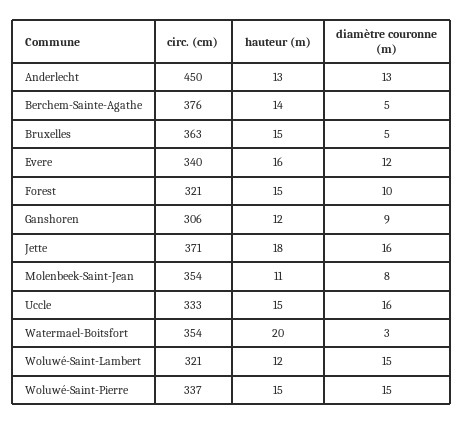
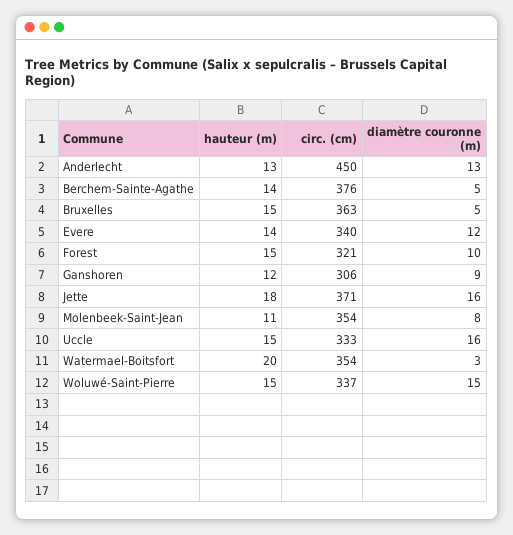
  {
    "circ. (cm)": {
      "Anderlecht": 450,
      "Berchem-Sainte-Agathe": 376,
      "Bruxelles": 363,
      "Evere": 340,
      "Forest": 321,
      "Ganshoren": 306,
      "Jette": 371,
      "Molenbeek-Saint-Jean": 354,
      "Uccle": 333,
      "Watermael-Boitsfort": 354,
-     "Woluwé-Saint-Lambert": 321,
      "Woluwé-Saint-Pierre": 337
    },
    "hauteur (m)": {
      "Anderlecht": 13,
      "Berchem-Sainte-Agathe": 14,
      "Bruxelles": 15,
-     "Evere": 16,
+     "Evere": 14,
      "Forest": 15,
      "Ganshoren": 12,
      "Jette": 18,
      "Molenbeek-Saint-Jean": 11,
      "Uccle": 15,
      "Watermael-Boitsfort": 20,
-     "Woluwé-Saint-Lambert": 12,
      "Woluwé-Saint-Pierre": 15
    },
    "diamètre couronne (m)": {
      "Anderlecht": 13,
      "Berchem-Sainte-Agathe": 5,
      "Bruxelles": 5,
      "Evere": 12,
      "Forest": 10,
      "Ganshoren": 9,
      "Jette": 16,
      "Molenbeek-Saint-Jean": 8,
      "Uccle": 16,
      "Watermael-Boitsfort": 3,
-     "Woluwé-Saint-Lambert": 15,
      "Woluwé-Saint-Pierre": 15
    }
  }

